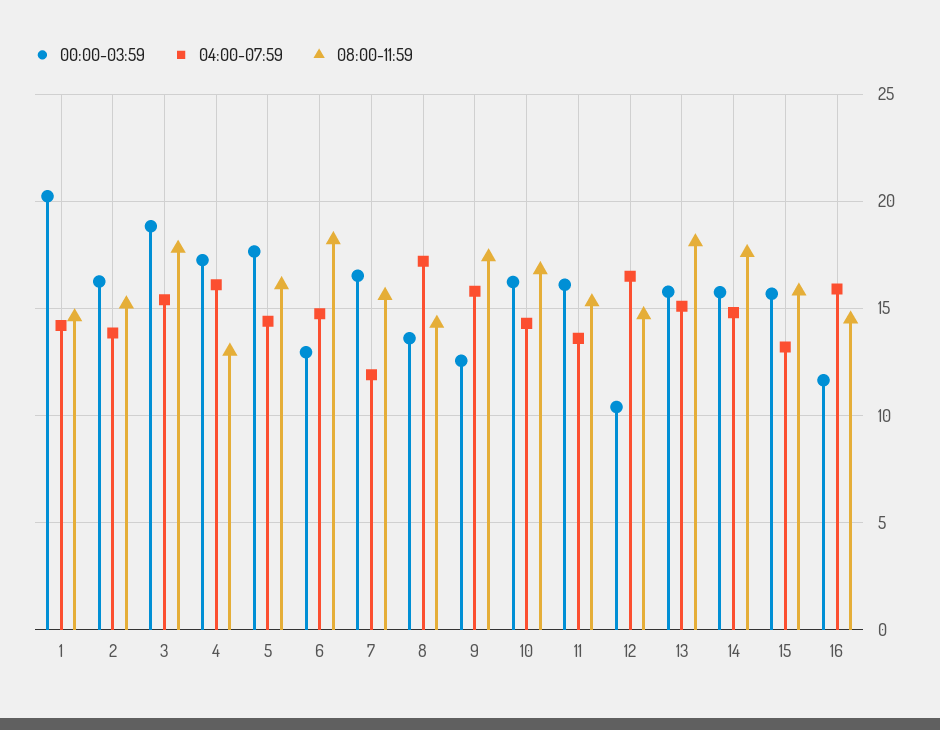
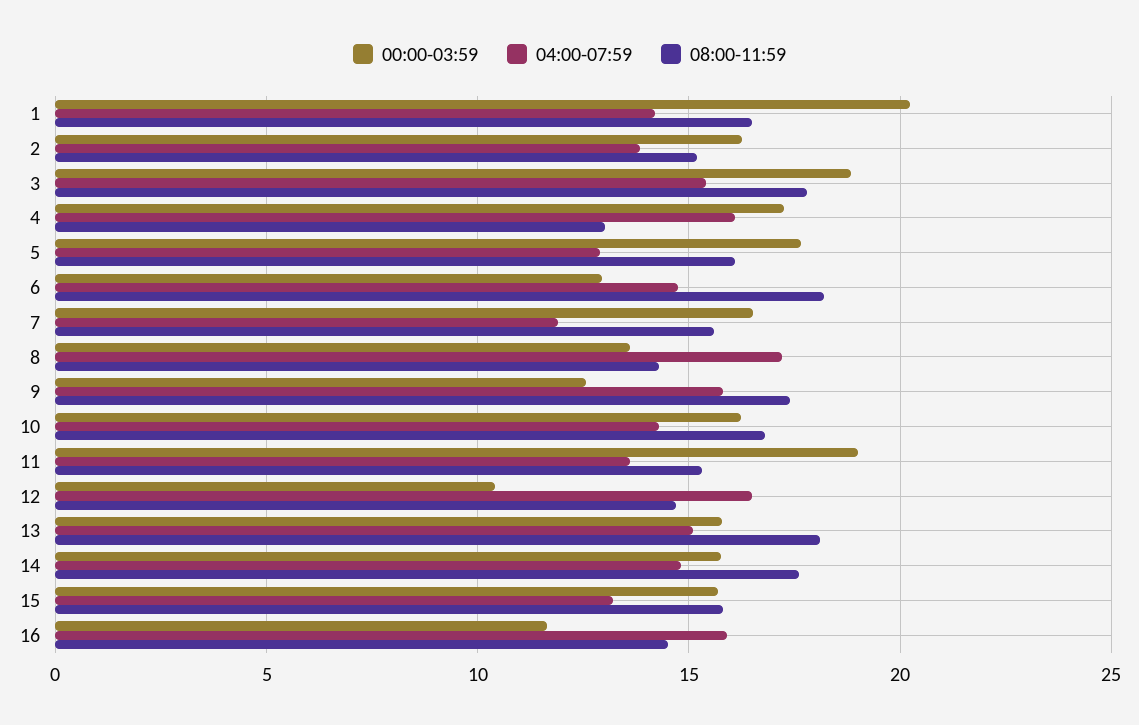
  {
    "00:00-03:59": {
      "1": 20,
      "2": 16.5,
      "3": 19,
      "4": 17.5,
      "5": 17.5,
      "6": 13,
      "7": 16.5,
      "8": 13.5,
      "9": 12.5,
      "10": 16,
-     "11": 16,
+     "11": 19,
      "12": 10.5,
      "13": 16,
      "14": 16,
      "15": 15.5,
      "16": 11.5
    },
    "04:00-07:59": {
      "1": 14,
      "2": 14,
      "3": 15.5,
      "4": 16,
-     "5": 14.5,
+     "5": 13,
      "6": 15,
      "7": 12,
      "8": 17,
      "9": 16,
      "10": 14.5,
      "11": 13.5,
      "12": 16.5,
      "13": 15,
      "14": 15,
      "15": 13,
      "16": 16
    },
    "08:00-11:59": {
-     "1": 14.5,
+     "1": 16.5,
      "2": 15,
      "3": 18,
      "4": 13,
      "5": 16,
      "6": 18,
      "7": 15.5,
      "8": 14.5,
      "9": 17.5,
      "10": 17,
      "11": 15.5,
      "12": 14.5,
      "13": 18,
      "14": 17.5,
      "15": 16,
      "16": 14.5
    }
  }

